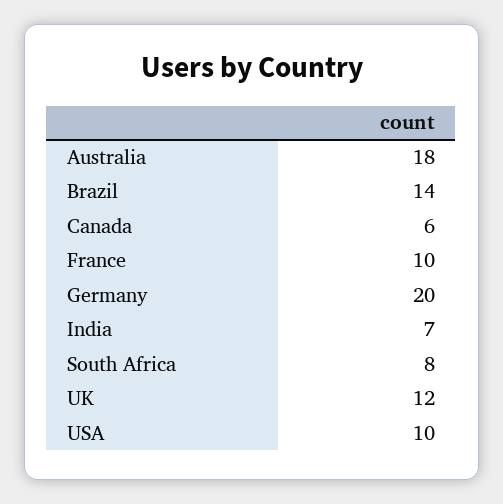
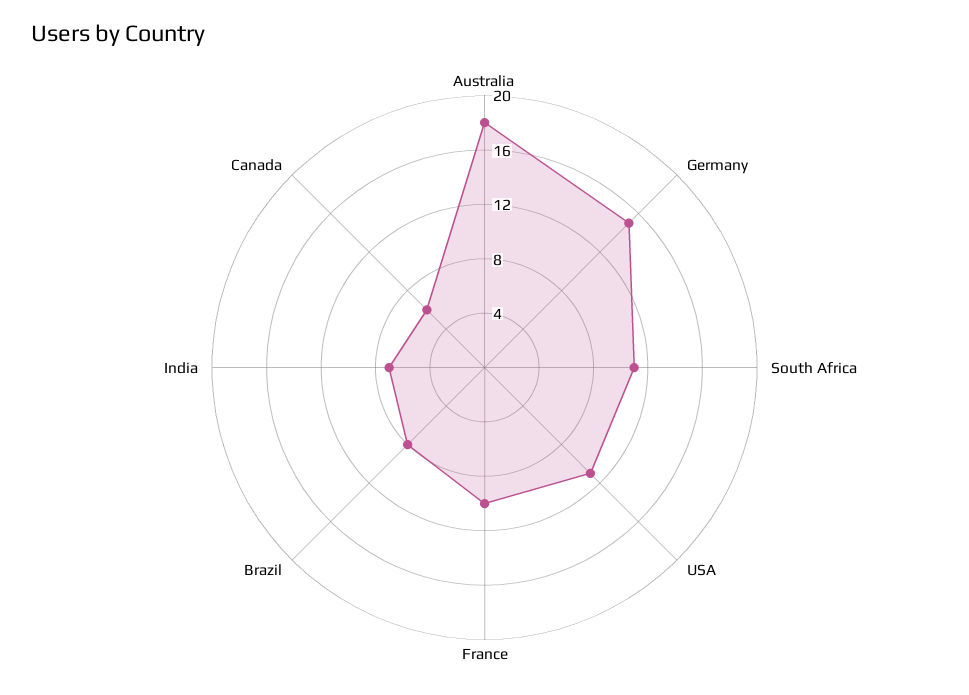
  {
    "Australia": 18,
-   "Brazil": 14,
+   "Brazil": 8,
    "Canada": 6,
    "France": 10,
-   "Germany": 20,
+   "Germany": 15,
    "India": 7,
-   "South Africa": 8,
+   "South Africa": 11,
-   "UK": 12,
-   "USA": 10
+   "USA": 11
  }

